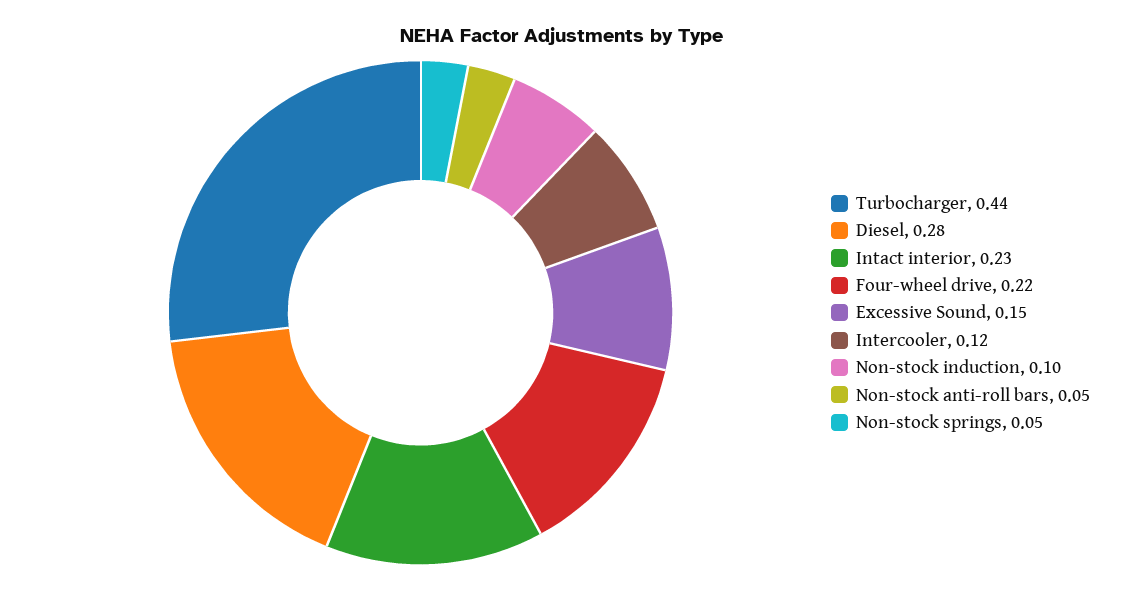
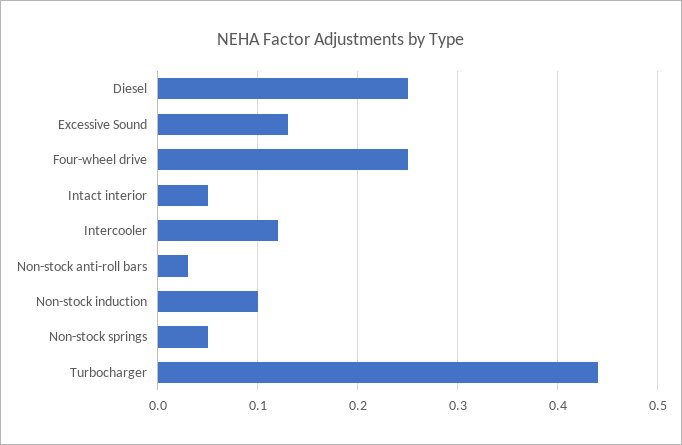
  {
    "Turbocharger": 0.44,
-   "Diesel": 0.28,
+   "Diesel": 0.25,
-   "Intact interior": 0.23,
+   "Intact interior": 0.05,
-   "Four-wheel drive": 0.22,
+   "Four-wheel drive": 0.25,
-   "Excessive Sound": 0.15,
+   "Excessive Sound": 0.13,
    "Intercooler": 0.12,
    "Non-stock induction": 0.1,
-   "Non-stock anti-roll bars": 0.05,
+   "Non-stock anti-roll bars": 0.03,
    "Non-stock springs": 0.05
  }

